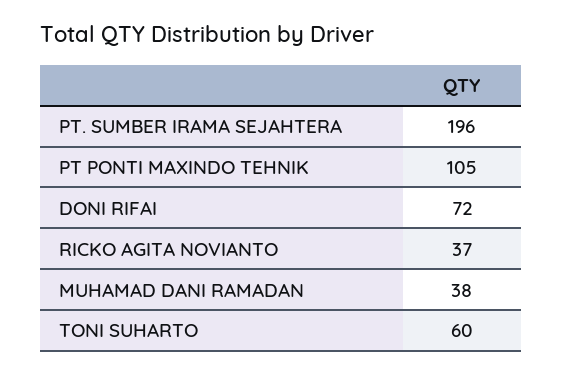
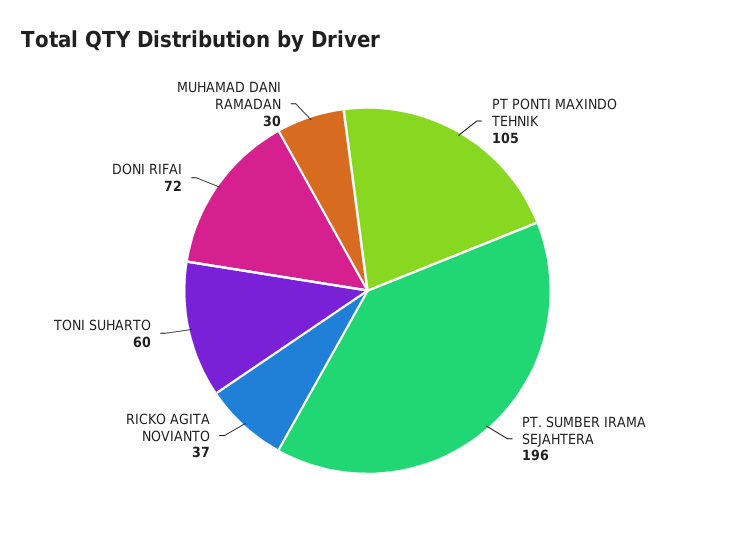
  {
    "PT. SUMBER IRAMA SEJAHTERA": 196,
    "PT PONTI MAXINDO TEHNIK": 105,
    "DONI RIFAI": 72,
    "RICKO AGITA NOVIANTO": 37,
-   "MUHAMAD DANI RAMADAN": 38,
+   "MUHAMAD DANI RAMADAN": 30,
    "TONI SUHARTO": 60
  }

